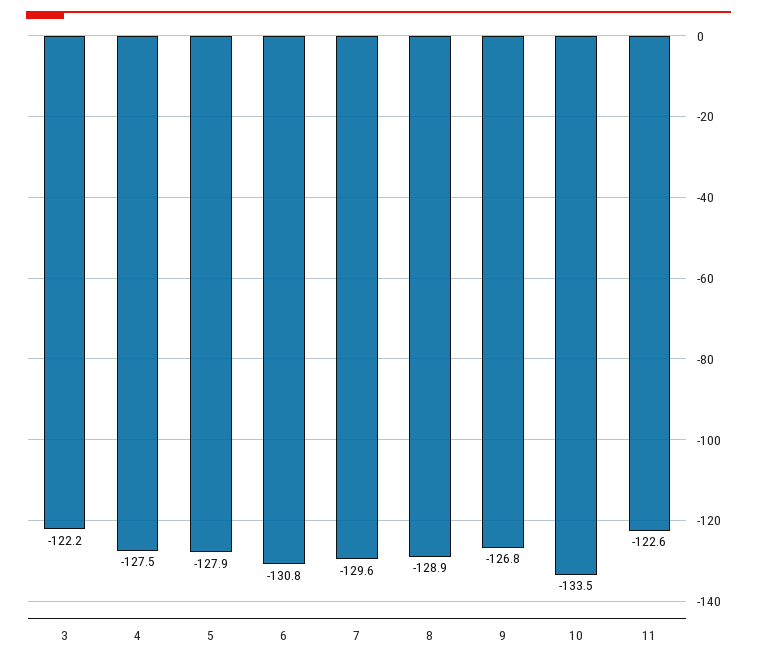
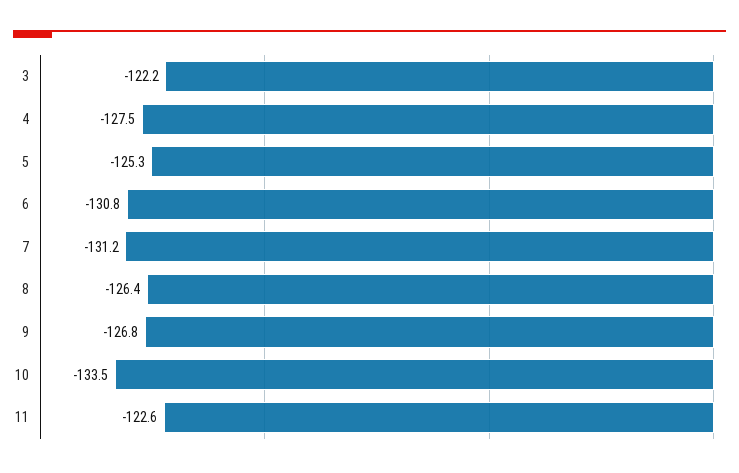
  {
    "3": -122.2,
    "4": -127.5,
-   "5": -127.9,
+   "5": -125.3,
    "6": -130.8,
-   "7": -129.6,
+   "7": -131.2,
-   "8": -128.9,
+   "8": -126.4,
    "9": -126.8,
    "10": -133.5,
    "11": -122.6
  }

